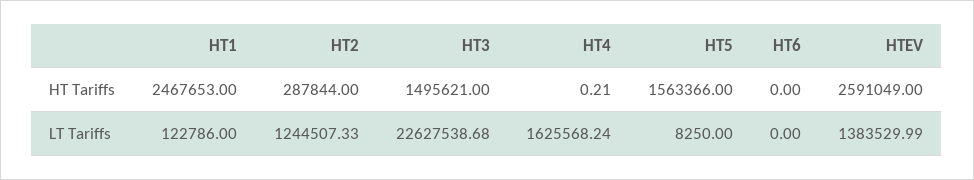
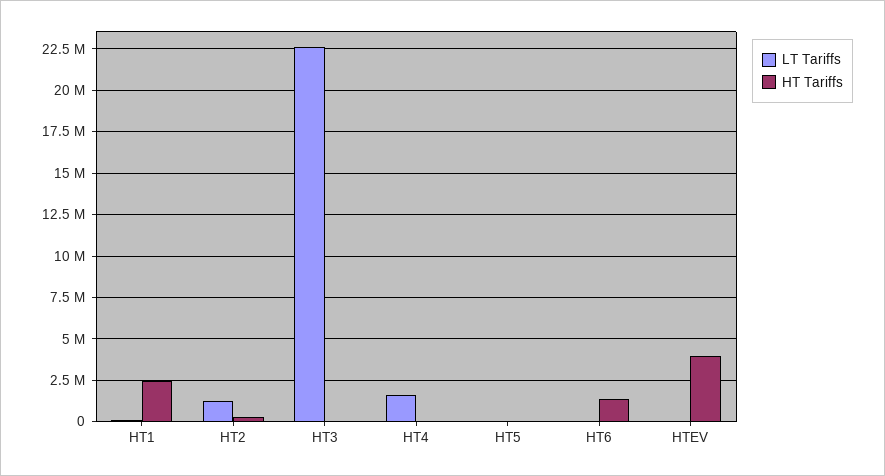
  {
    "HT Tariffs": {
      "HT1": 2467653,
      "HT2": 287844,
-     "HT3": 1495621,
+     "HT3": 0,
      "HT4": 0.21,
-     "HT5": 1563366,
+     "HT5": 0,
-     "HT6": 0,
+     "HT6": 1500000,
-     "HTEV": 2591049
+     "HTEV": 4000000
    },
    "LT Tariffs": {
      "HT1": 122786,
      "HT2": 1244507.33,
      "HT3": 22627538.68,
      "HT4": 1625568.24,
      "HT5": 8250,
      "HT6": 0,
-     "HTEV": 1383529.99
+     "HTEV": 0
    }
  }

